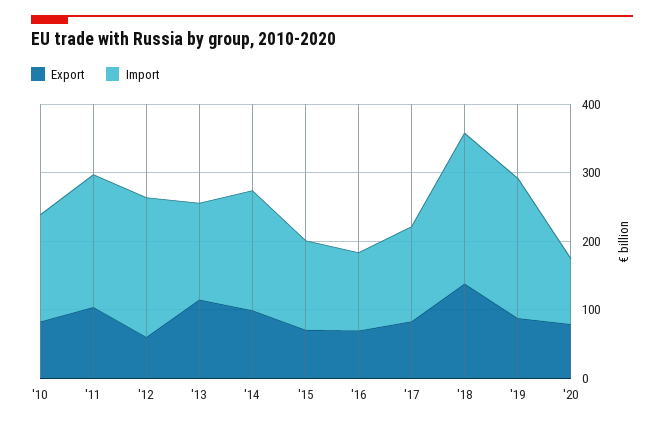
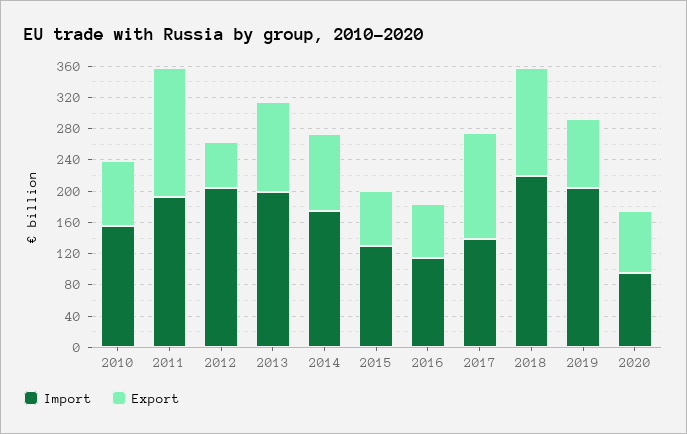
  {
    "Export": {
      "'10": 80,
-     "'11": 100,
+     "'11": 160,
      "'12": 60,
      "'13": 120,
      "'14": 100,
      "'15": 80,
      "'16": 60,
-     "'17": 80,
+     "'17": 140,
      "'18": 140,
      "'19": 80,
      "'20": 80
    },
    "Import": {
      "'10": 160,
      "'11": 200,
      "'12": 200,
-     "'13": 140,
+     "'13": 200,
      "'14": 180,
      "'15": 140,
      "'16": 120,
      "'17": 140,
      "'18": 220,
      "'19": 200,
      "'20": 100
    }
  }

